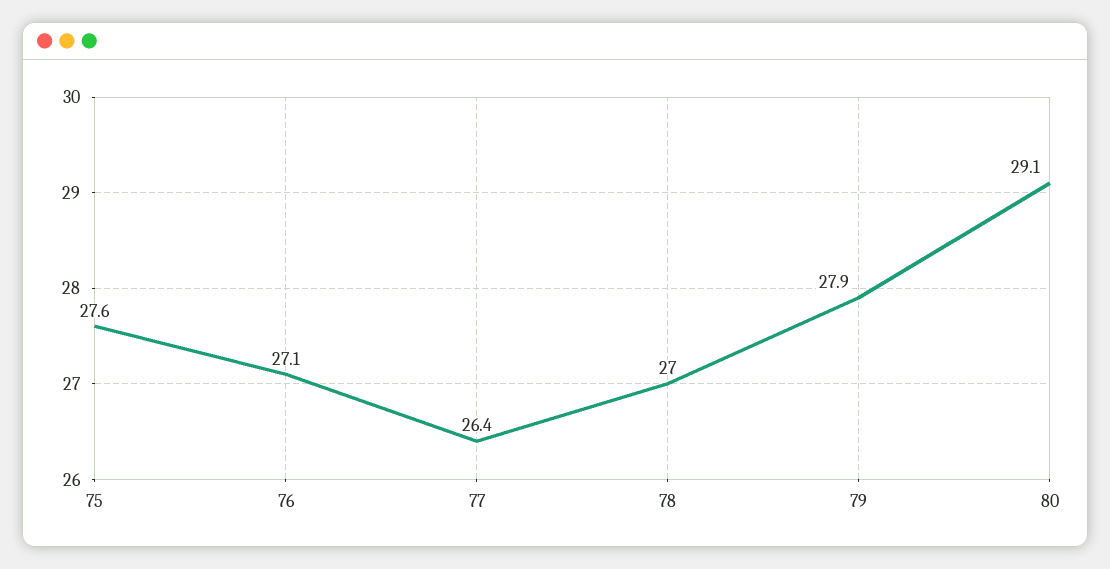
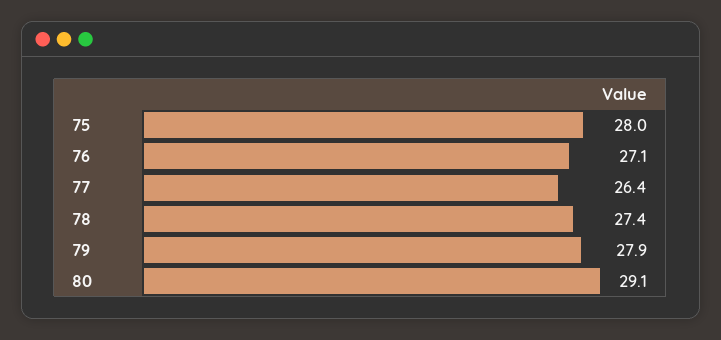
  {
-   "75": 27.6,
+   "75": 28,
    "76": 27.1,
    "77": 26.4,
-   "78": 27,
+   "78": 27.4,
    "79": 27.9,
    "80": 29.1
  }

